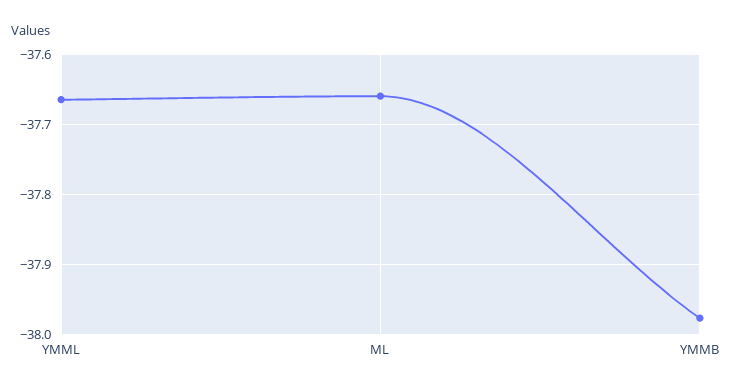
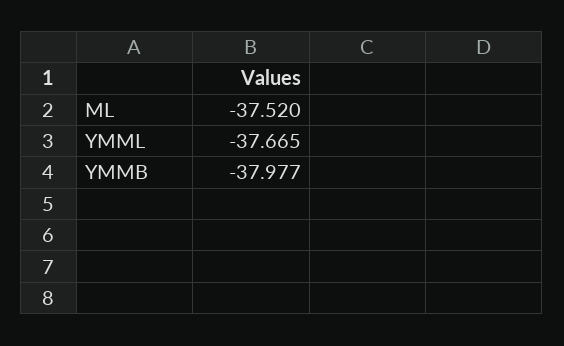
  {
    "YMML": -37.665,
-   "ML": -37.66,
+   "ML": -37.52,
    "YMMB": -37.977
  }

